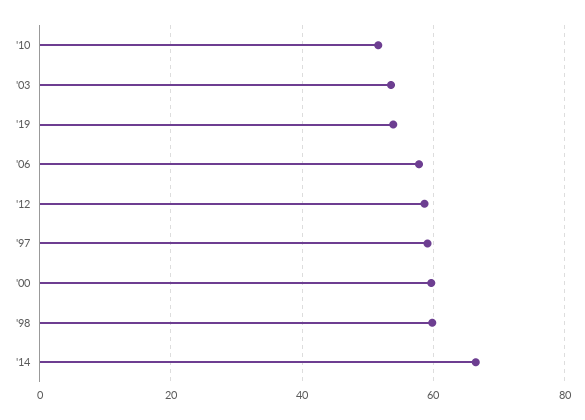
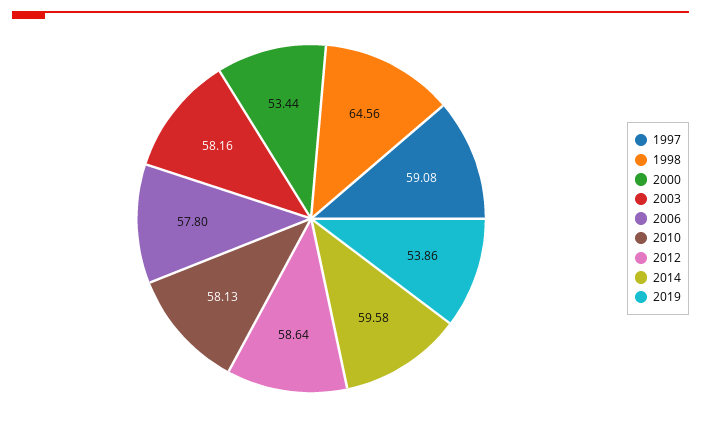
  {
-   "'10": 52,
+   "'10": 58.13,
-   "'03": 54,
+   "'03": 58.16,
    "'19": 53.86,
    "'06": 57.8,
    "'12": 58.64,
    "'97": 59.08,
-   "'00": 60,
+   "'00": 53.44,
-   "'98": 60,
+   "'98": 64.56,
-   "'14": 66
+   "'14": 59.58
  }

